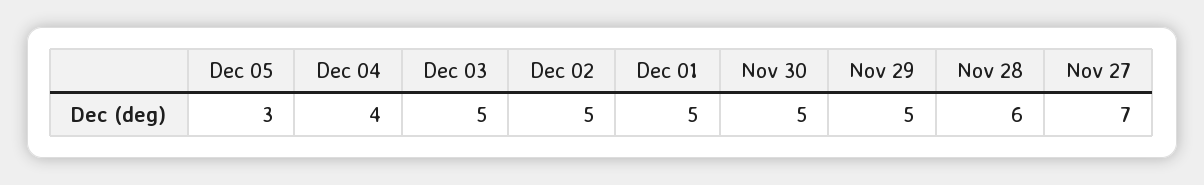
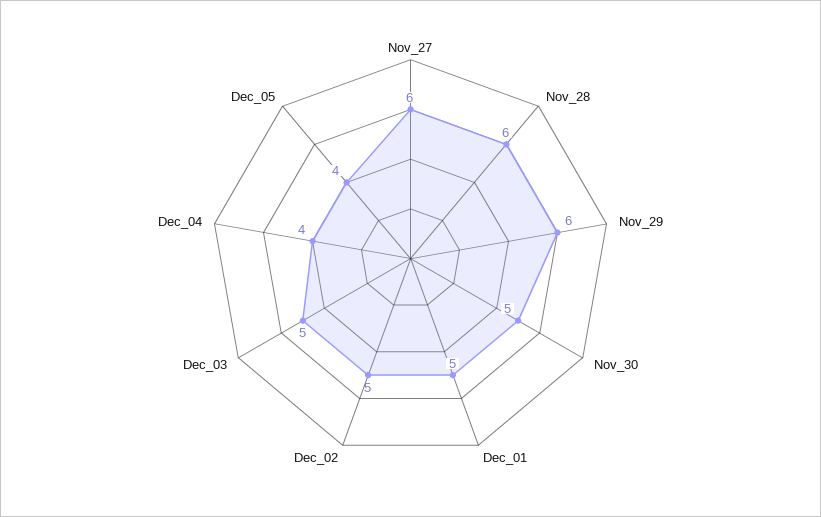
  {
-   "Dec 05": 3,
+   "Dec 05": 4,
    "Dec 04": 4,
    "Dec 03": 5,
    "Dec 02": 5,
    "Dec 01": 5,
    "Nov 30": 5,
-   "Nov 29": 5,
+   "Nov 29": 6,
    "Nov 28": 6,
-   "Nov 27": 7
+   "Nov 27": 6
  }

